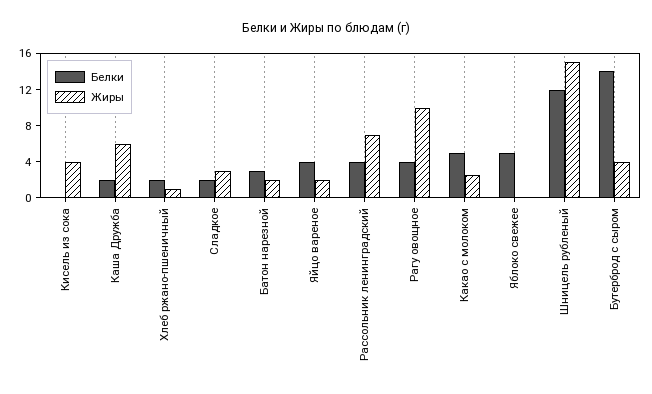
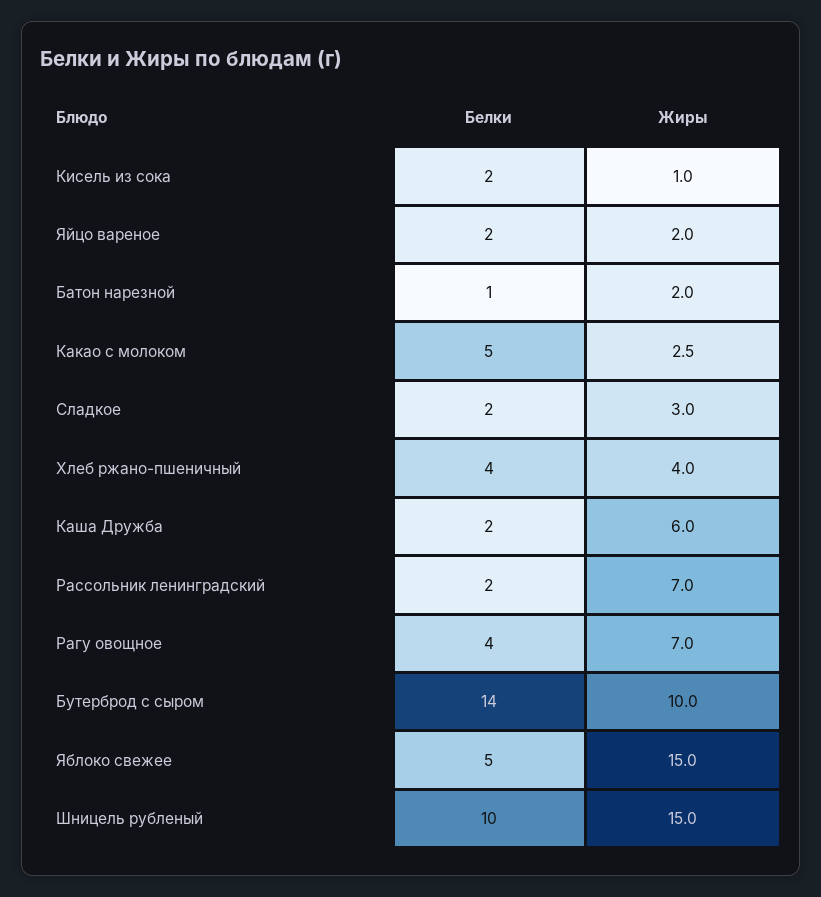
  {
    "Белки": {
-     "Кисель из сока": 0,
+     "Кисель из сока": 2,
      "Каша Дружба": 2,
-     "Хлеб ржано-пшеничный": 2,
+     "Хлеб ржано-пшеничный": 4,
      "Сладкое": 2,
-     "Батон нарезной": 3,
+     "Батон нарезной": 1,
-     "Яйцо вареное": 4,
+     "Яйцо вареное": 2,
-     "Рассольник ленинградский": 4,
+     "Рассольник ленинградский": 2,
      "Рагу овощное": 4,
      "Какао с молоком": 5,
      "Яблоко свежее": 5,
-     "Шницель рубленый": 12,
+     "Шницель рубленый": 10,
      "Бутерброд с сыром": 14
    },
    "Жиры": {
-     "Кисель из сока": 4,
+     "Кисель из сока": 1,
      "Каша Дружба": 6,
-     "Хлеб ржано-пшеничный": 1,
+     "Хлеб ржано-пшеничный": 4,
      "Сладкое": 3,
      "Батон нарезной": 2,
      "Яйцо вареное": 2,
      "Рассольник ленинградский": 7,
-     "Рагу овощное": 10,
+     "Рагу овощное": 7,
      "Какао с молоком": 2.5,
-     "Яблоко свежее": 0,
+     "Яблоко свежее": 15,
      "Шницель рубленый": 15,
-     "Бутерброд с сыром": 4
+     "Бутерброд с сыром": 10
    }
  }

